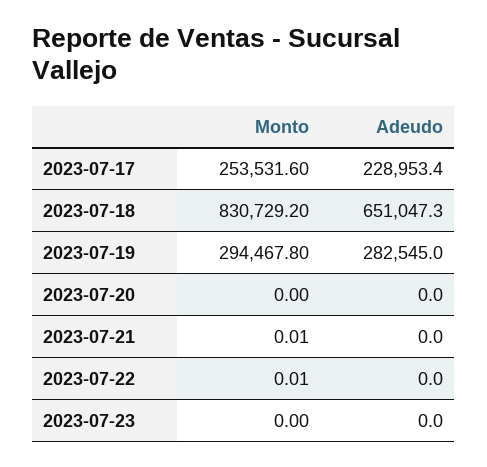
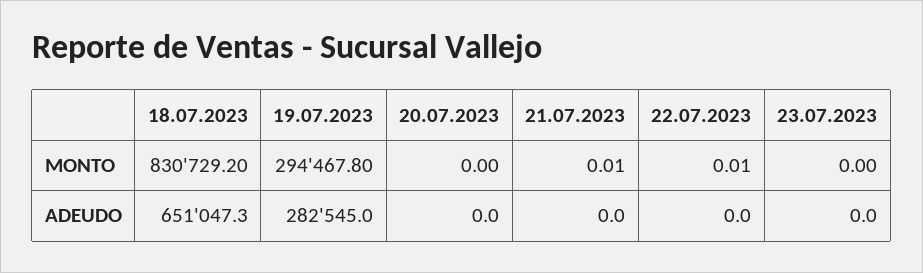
  {
    "Monto": {
-     "2023-07-17": 253531.6,
      "2023-07-18": 830729.2,
      "2023-07-19": 294467.8,
      "2023-07-20": 0,
      "2023-07-21": 0.01,
      "2023-07-22": 0.01,
      "2023-07-23": 0
    },
    "Adeudo": {
-     "2023-07-17": 228953.4,
      "2023-07-18": 651047.3,
      "2023-07-19": 282545,
      "2023-07-20": 0,
      "2023-07-21": 0,
      "2023-07-22": 0,
      "2023-07-23": 0
    }
  }

